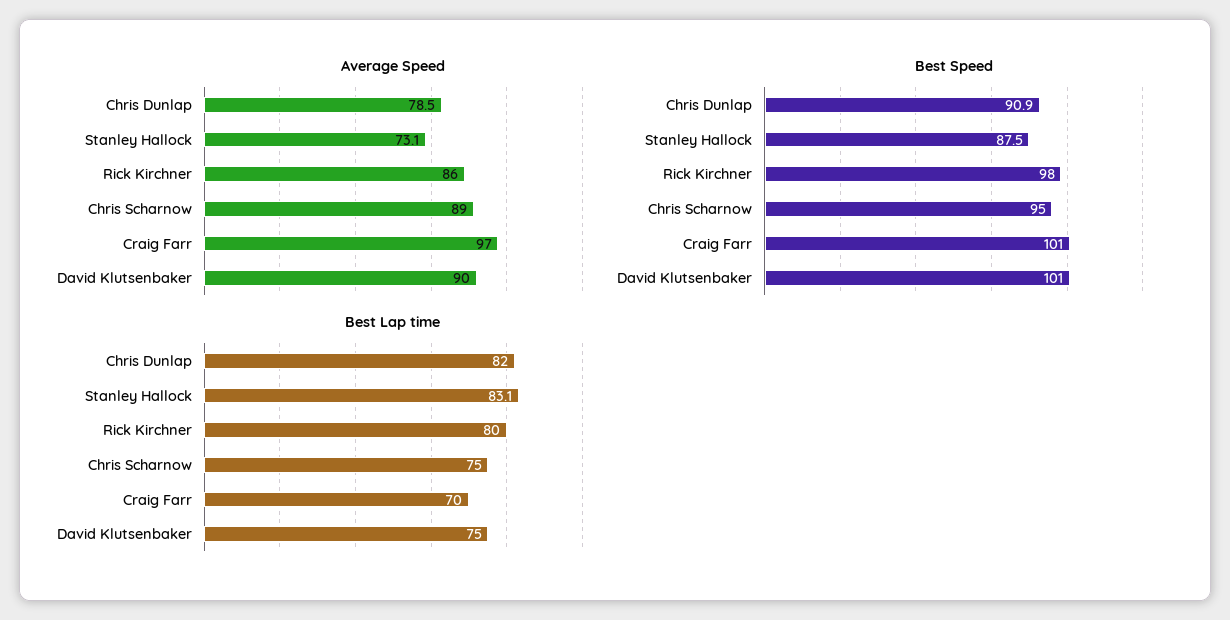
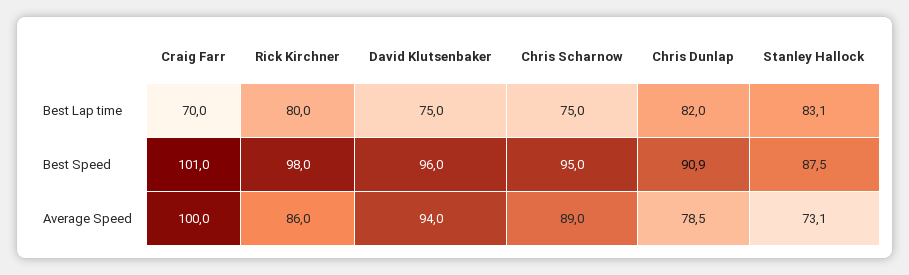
  {
    "Average Speed": {
      "Chris Dunlap": 78.5,
      "Stanley Hallock": 73.1,
      "Rick Kirchner": 86,
      "Chris Scharnow": 89,
-     "Craig Farr": 97,
+     "Craig Farr": 100,
-     "David Klutsenbaker": 90
+     "David Klutsenbaker": 94
    },
    "Best Speed": {
      "Chris Dunlap": 90.9,
      "Stanley Hallock": 87.5,
      "Rick Kirchner": 98,
      "Chris Scharnow": 95,
      "Craig Farr": 101,
-     "David Klutsenbaker": 101
+     "David Klutsenbaker": 96
    },
    "Best Lap time": {
      "Chris Dunlap": 82,
      "Stanley Hallock": 83.1,
      "Rick Kirchner": 80,
      "Chris Scharnow": 75,
      "Craig Farr": 70,
      "David Klutsenbaker": 75
    }
  }

